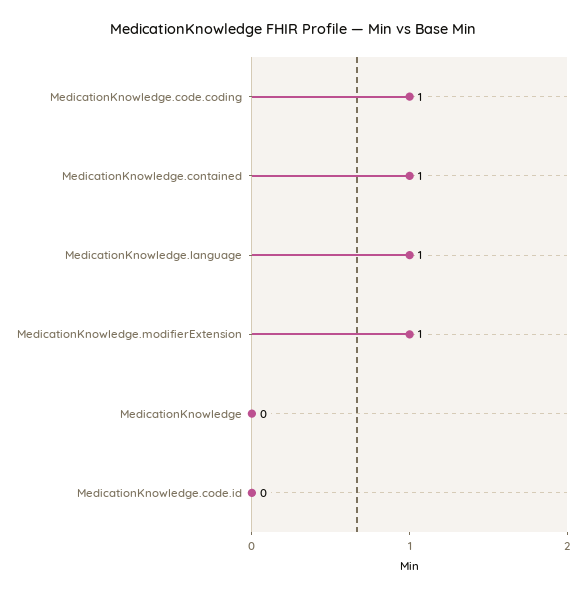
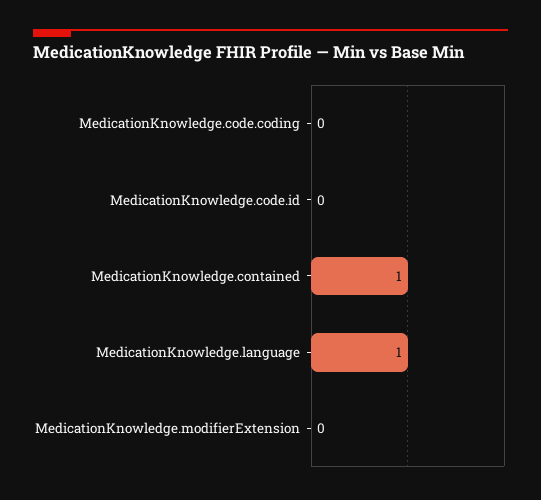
  {
-   "MedicationKnowledge.code.coding": 1,
+   "MedicationKnowledge.code.coding": 0,
    "MedicationKnowledge.contained": 1,
    "MedicationKnowledge.language": 1,
-   "MedicationKnowledge.modifierExtension": 1,
+   "MedicationKnowledge.modifierExtension": 0,
-   "MedicationKnowledge": 0,
    "MedicationKnowledge.code.id": 0
  }

